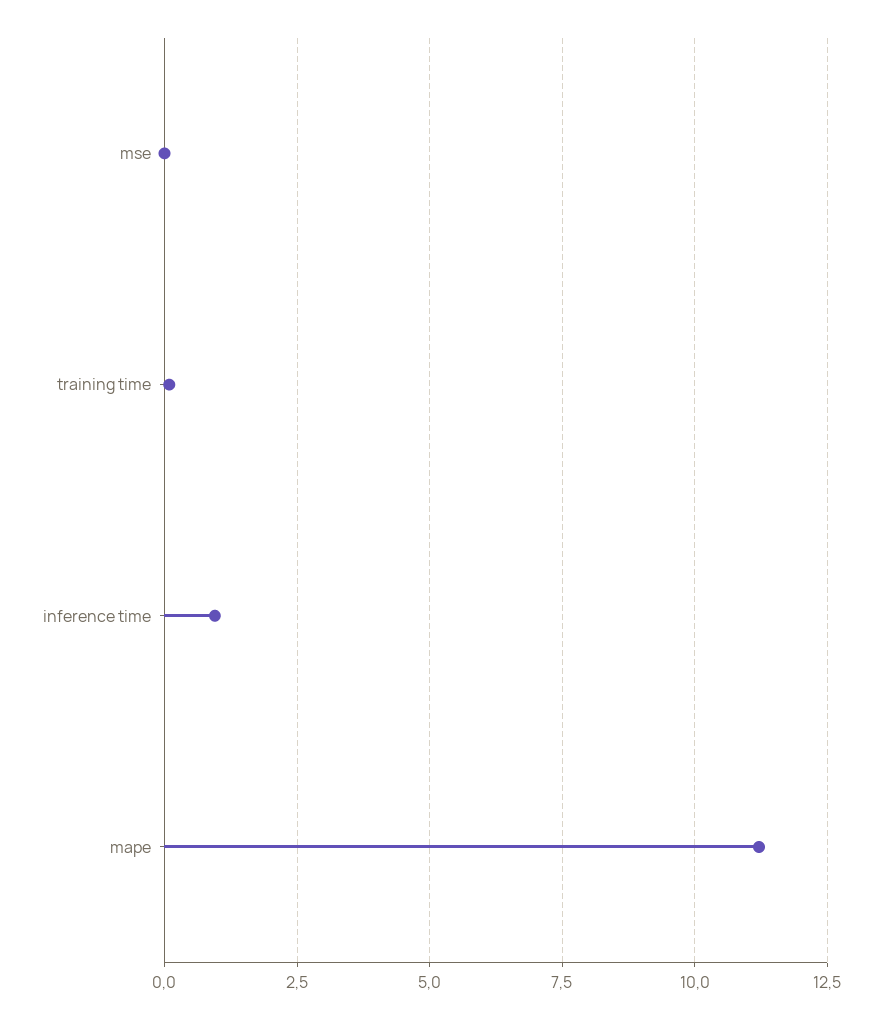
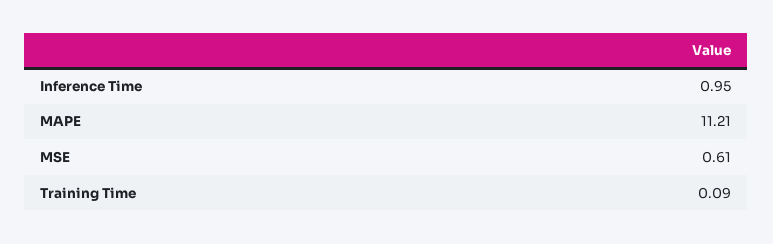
  {
-   "mse": 0,
+   "mse": 0.61,
    "training time": 0.09,
    "inference time": 0.95,
    "mape": 11.21
  }

